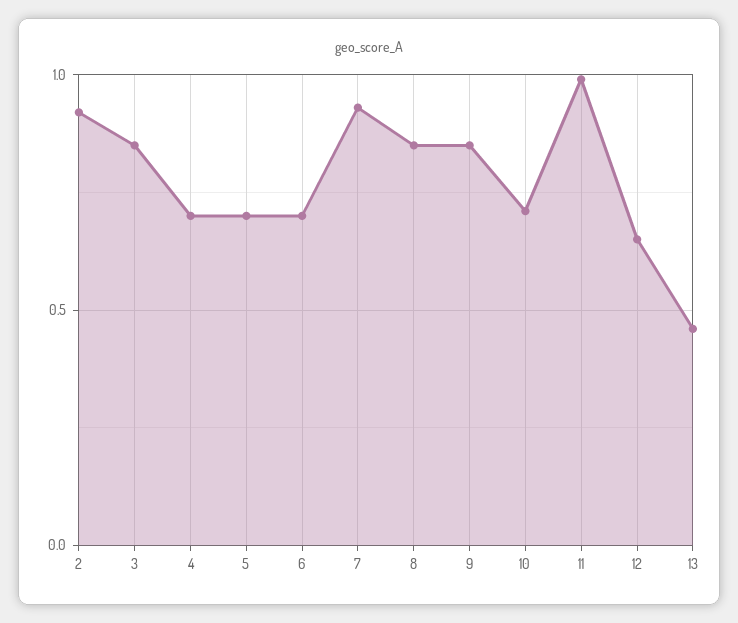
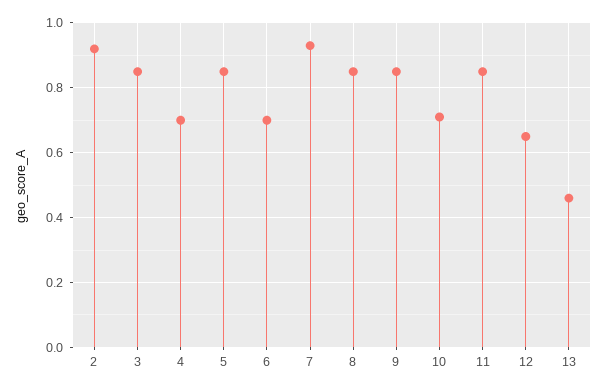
  {
    "2": 0.9,
    "3": 0.85,
    "4": 0.7,
-   "5": 0.7,
+   "5": 0.85,
    "6": 0.7,
    "7": 0.95,
    "8": 0.85,
    "9": 0.85,
    "10": 0.7,
-   "11": 1,
+   "11": 0.85,
    "12": 0.65,
    "13": 0.45
  }

